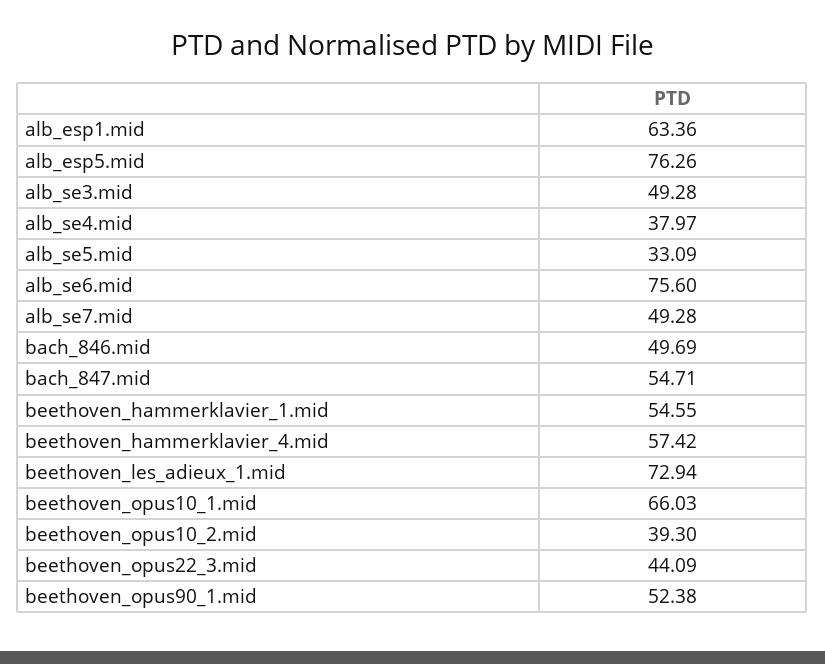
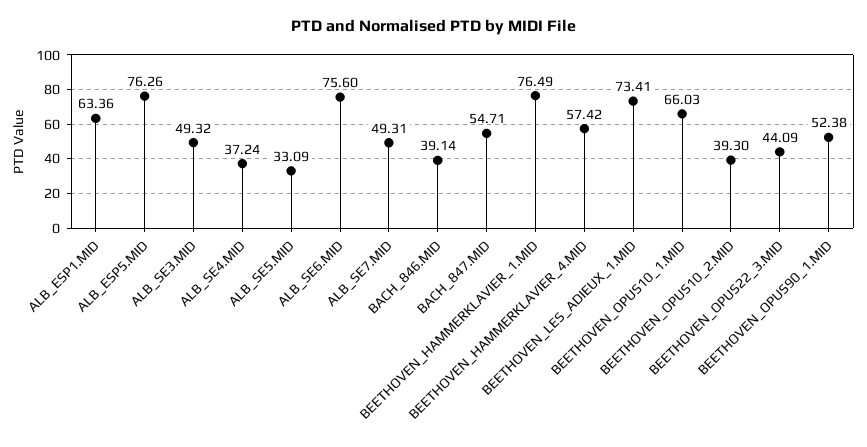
  {
    "alb_esp1.mid": 63.36,
    "alb_esp5.mid": 76.26,
-   "alb_se3.mid": 49.28,
+   "alb_se3.mid": 49.32,
-   "alb_se4.mid": 37.97,
+   "alb_se4.mid": 37.24,
    "alb_se5.mid": 33.09,
    "alb_se6.mid": 75.6,
-   "alb_se7.mid": 49.28,
+   "alb_se7.mid": 49.31,
-   "bach_846.mid": 49.69,
+   "bach_846.mid": 39.14,
    "bach_847.mid": 54.71,
-   "beethoven_hammerklavier_1.mid": 54.55,
+   "beethoven_hammerklavier_1.mid": 76.49,
    "beethoven_hammerklavier_4.mid": 57.42,
-   "beethoven_les_adieux_1.mid": 72.94,
+   "beethoven_les_adieux_1.mid": 73.41,
    "beethoven_opus10_1.mid": 66.03,
    "beethoven_opus10_2.mid": 39.3,
    "beethoven_opus22_3.mid": 44.09,
    "beethoven_opus90_1.mid": 52.38
  }

